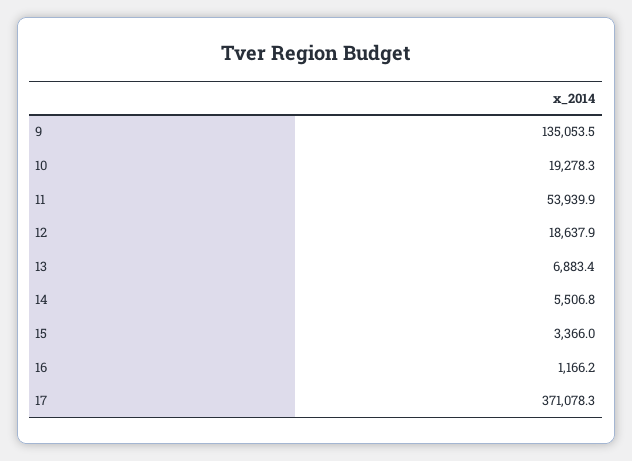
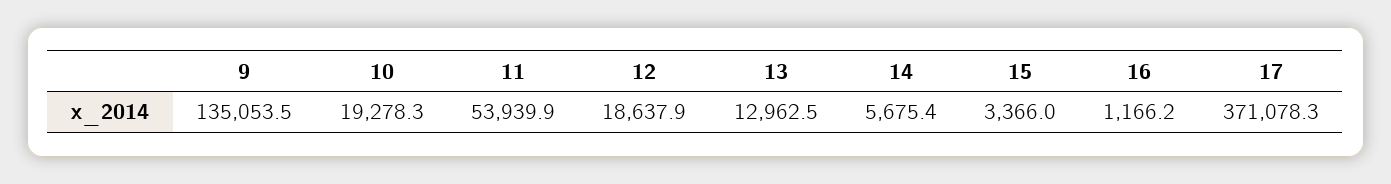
  {
    "9": 135053.5,
    "10": 19278.3,
    "11": 53939.9,
    "12": 18637.9,
-   "13": 6883.4,
+   "13": 12962.5,
-   "14": 5506.8,
+   "14": 5675.4,
    "15": 3366,
    "16": 1166.2,
    "17": 371078.3
  }

